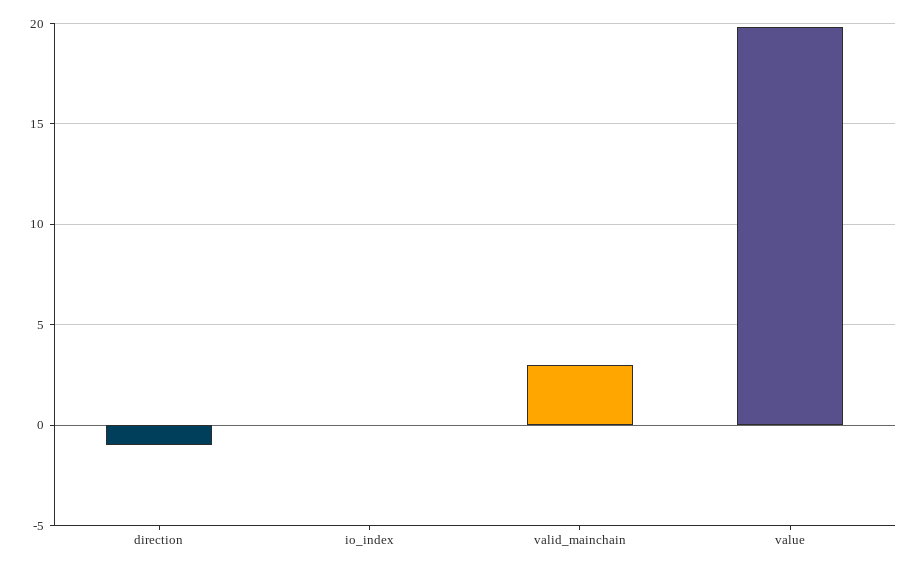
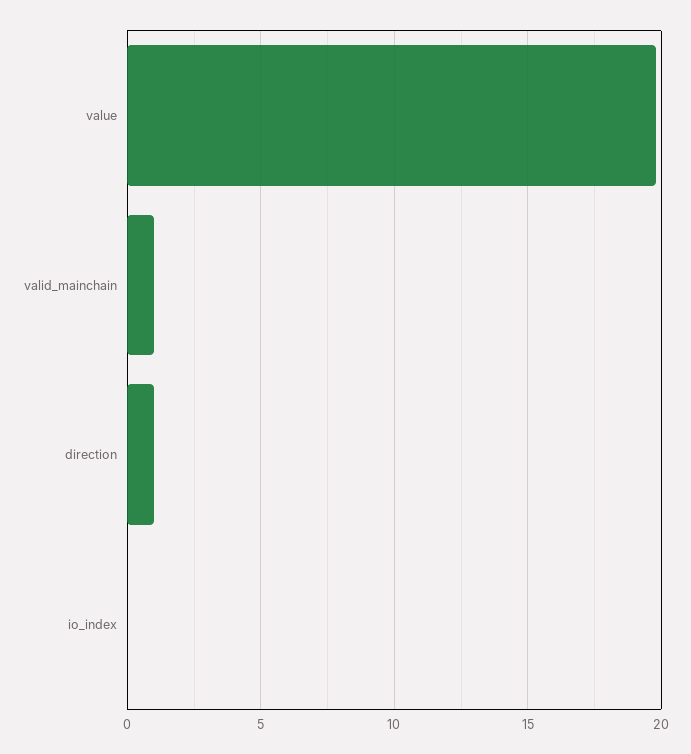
  {
-   "direction": -1,
+   "direction": 1,
    "io_index": 0,
-   "valid_mainchain": 3,
+   "valid_mainchain": 1,
    "value": 20
  }

